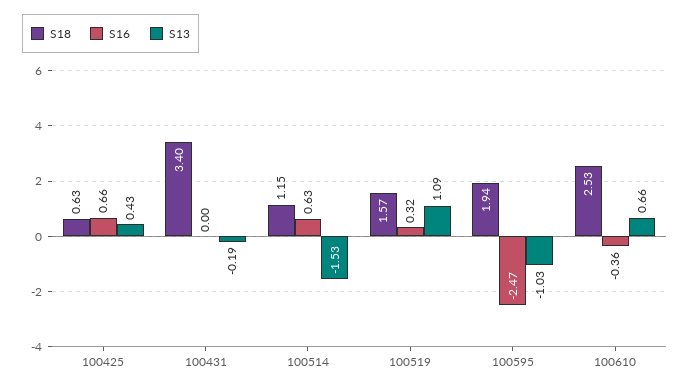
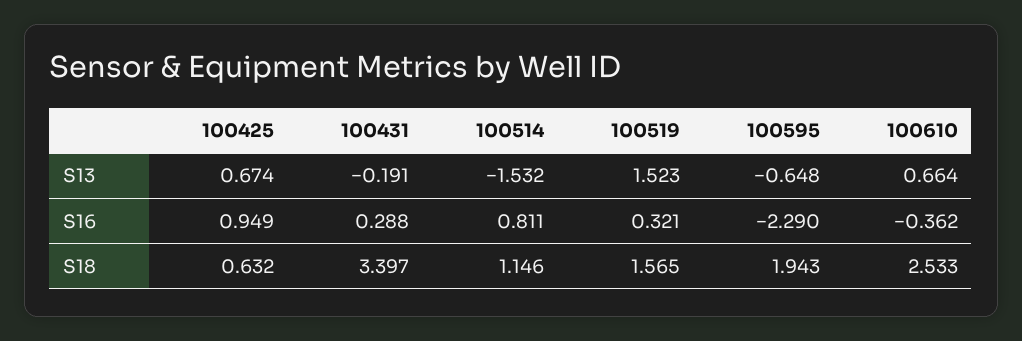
  {
    "S18": {
      "100425": 0.632,
      "100431": 3.397,
      "100514": 1.146,
      "100519": 1.565,
      "100595": 1.943,
      "100610": 2.533
    },
    "S16": {
-     "100425": 0.66,
+     "100425": 0.949,
-     "100431": 0,
+     "100431": 0.288,
-     "100514": 0.63,
+     "100514": 0.811,
      "100519": 0.321,
-     "100595": -2.47,
+     "100595": -2.29,
      "100610": -0.362
    },
    "S13": {
-     "100425": 0.43,
+     "100425": 0.674,
      "100431": -0.191,
      "100514": -1.532,
-     "100519": 1.09,
+     "100519": 1.523,
-     "100595": -1.03,
+     "100595": -0.648,
      "100610": 0.664
    }
  }

